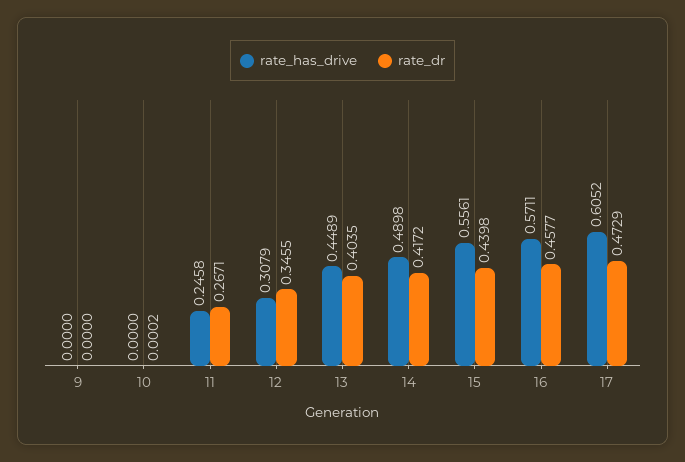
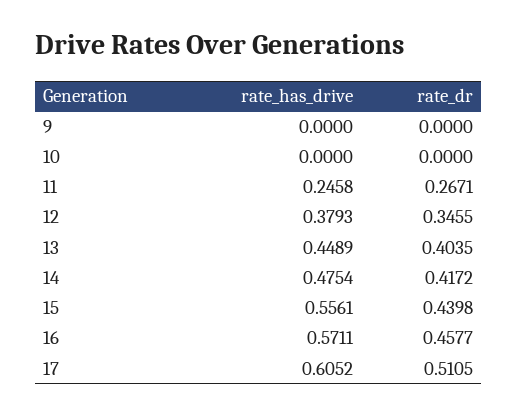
  {
    "rate_has_drive": {
      "9": 0,
      "10": 0,
      "11": 0.2458,
-     "12": 0.3079,
+     "12": 0.3793,
      "13": 0.4489,
-     "14": 0.4898,
+     "14": 0.4754,
      "15": 0.5561,
      "16": 0.5711,
      "17": 0.6052
    },
    "rate_dr": {
      "9": 0,
-     "10": 0.0002,
+     "10": 0,
      "11": 0.2671,
      "12": 0.3455,
      "13": 0.4035,
      "14": 0.4172,
      "15": 0.4398,
      "16": 0.4577,
-     "17": 0.4729
+     "17": 0.5105
    }
  }

